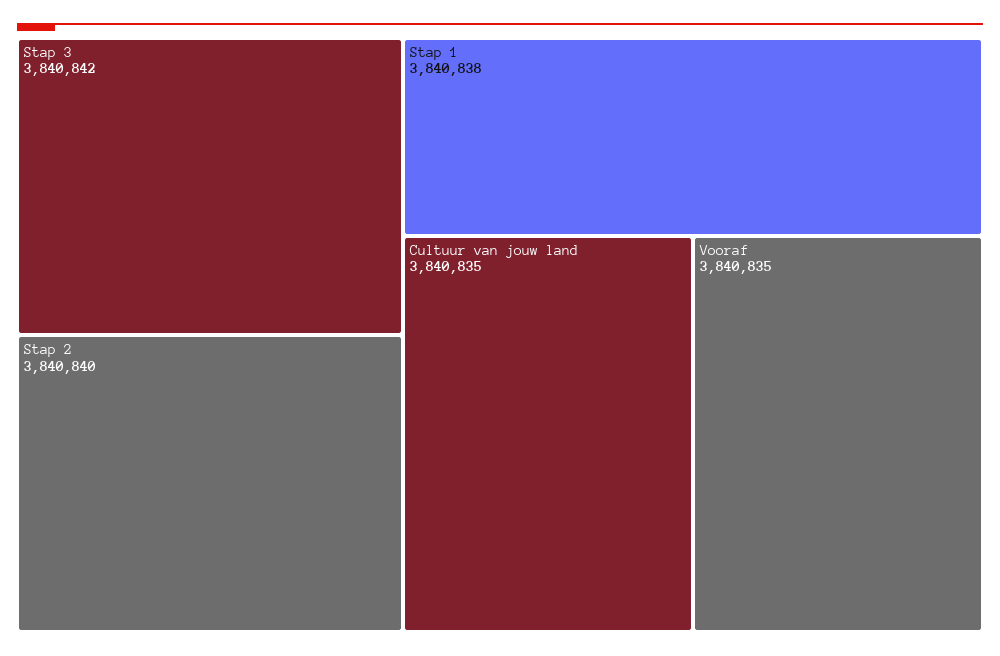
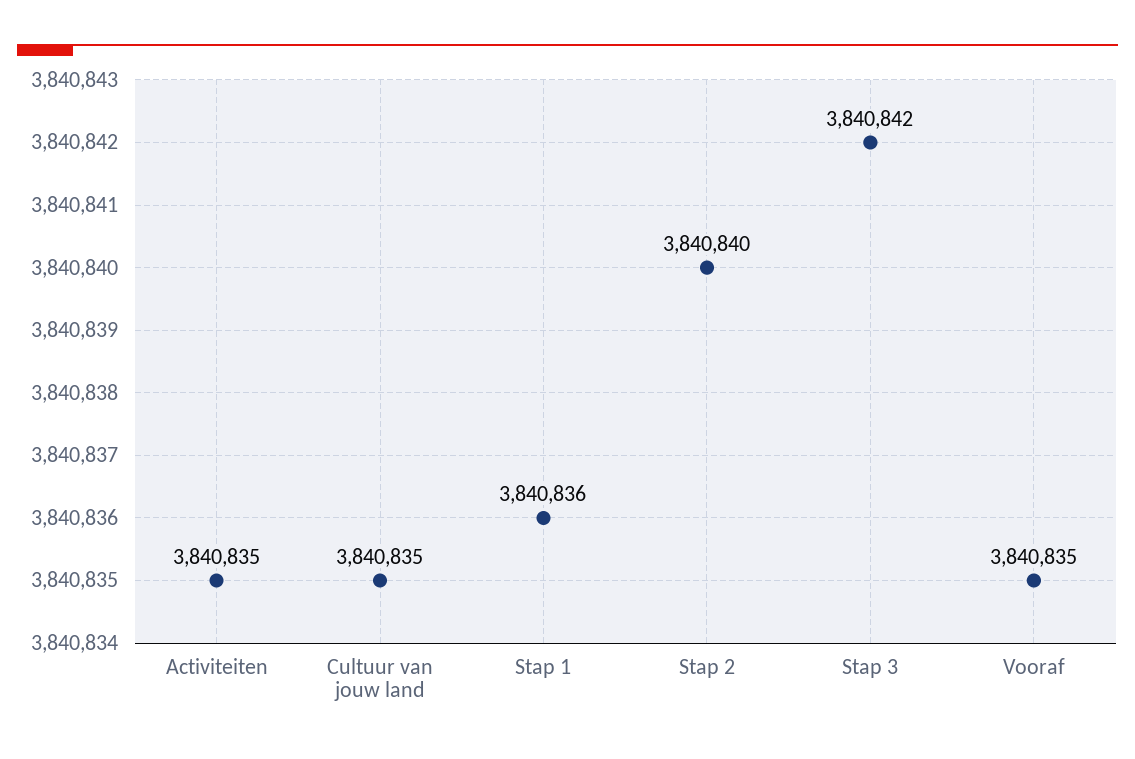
  {
    "Stap 3": 3840842,
    "Stap 2": 3840840,
-   "Stap 1": 3840838,
+   "Stap 1": 3840836,
    "Cultuur van jouw land": 3840835,
-   "Vooraf": 3840835
+   "Vooraf": 3840835,
+   "Activiteiten": 3840835
  }

